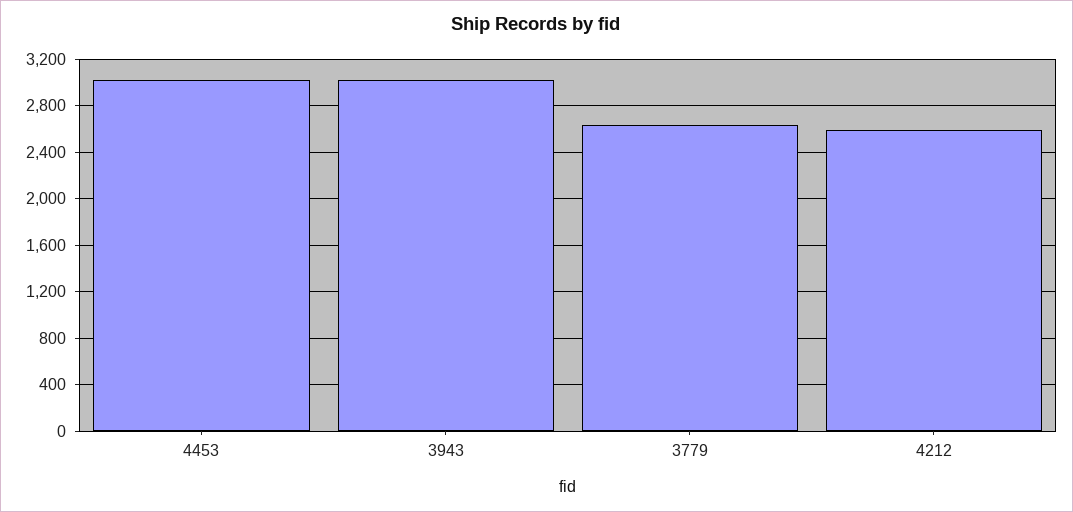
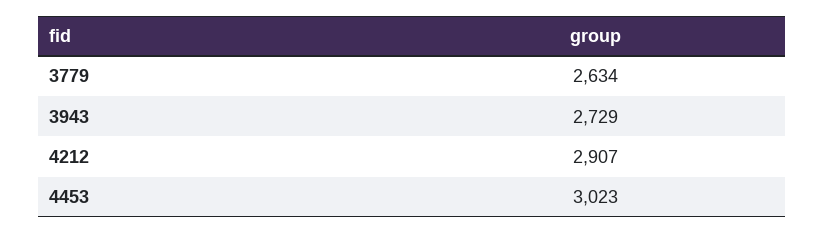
  {
    "4453": 3023,
-   "3943": 3000,
+   "3943": 2729,
    "3779": 2634,
-   "4212": 2600
+   "4212": 2907
  }

